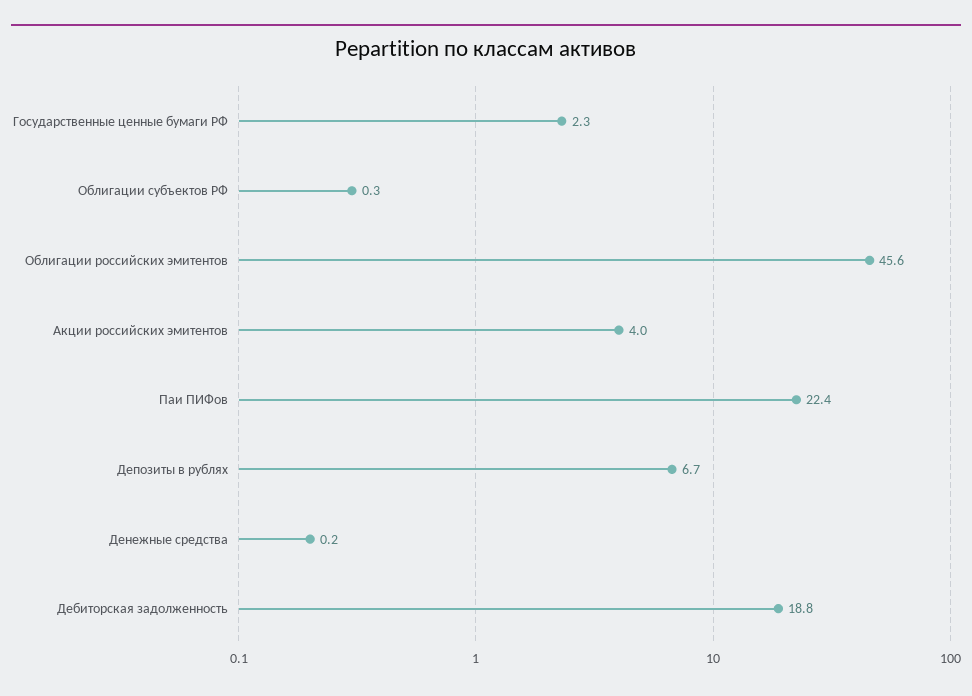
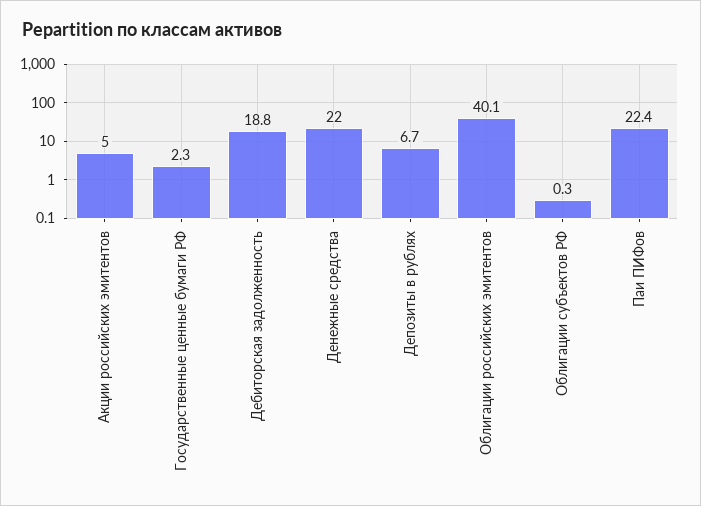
  {
    "Государственные ценные бумаги РФ": 2.3,
    "Облигации субъектов РФ": 0.3,
-   "Облигации российских эмитентов": 45.6,
+   "Облигации российских эмитентов": 40.1,
-   "Акции российских эмитентов": 4,
+   "Акции российских эмитентов": 5,
    "Паи ПИФов": 22.4,
    "Депозиты в рублях": 6.7,
-   "Денежные средства": 0.2,
+   "Денежные средства": 22,
    "Дебиторская задолженность": 18.8
  }

